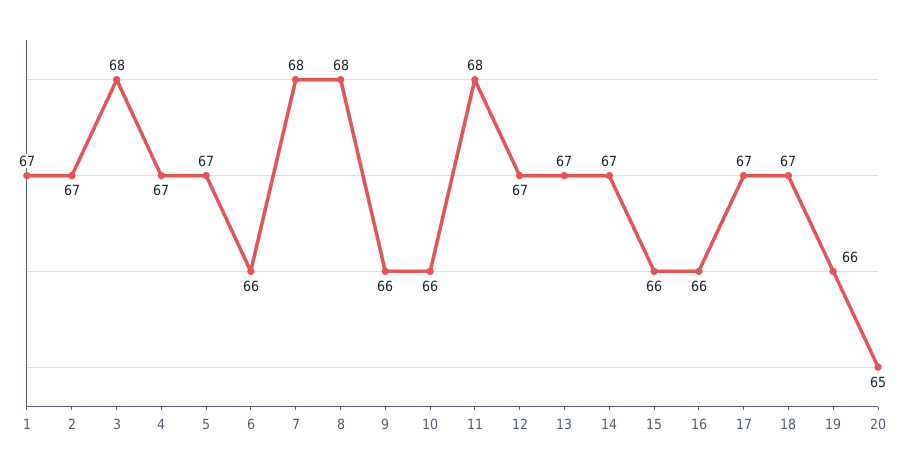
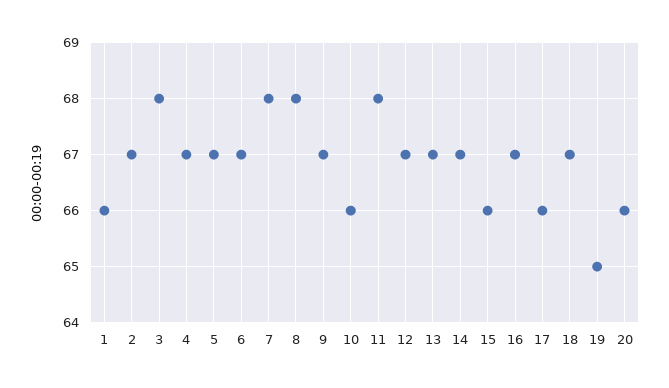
  {
-   "1": 67,
+   "1": 66,
    "2": 67,
    "3": 68,
    "4": 67,
    "5": 67,
-   "6": 66,
+   "6": 67,
    "7": 68,
    "8": 68,
-   "9": 66,
+   "9": 67,
    "10": 66,
    "11": 68,
    "12": 67,
    "13": 67,
    "14": 67,
    "15": 66,
-   "16": 66,
+   "16": 67,
-   "17": 67,
+   "17": 66,
    "18": 67,
-   "19": 66,
+   "19": 65,
-   "20": 65
+   "20": 66
  }

